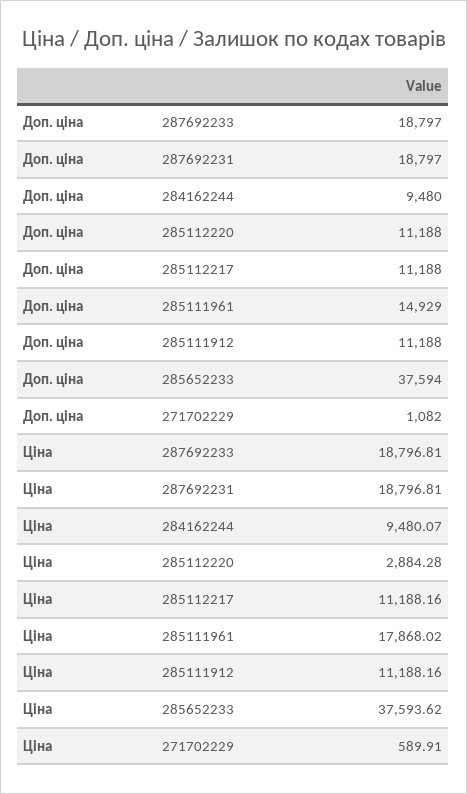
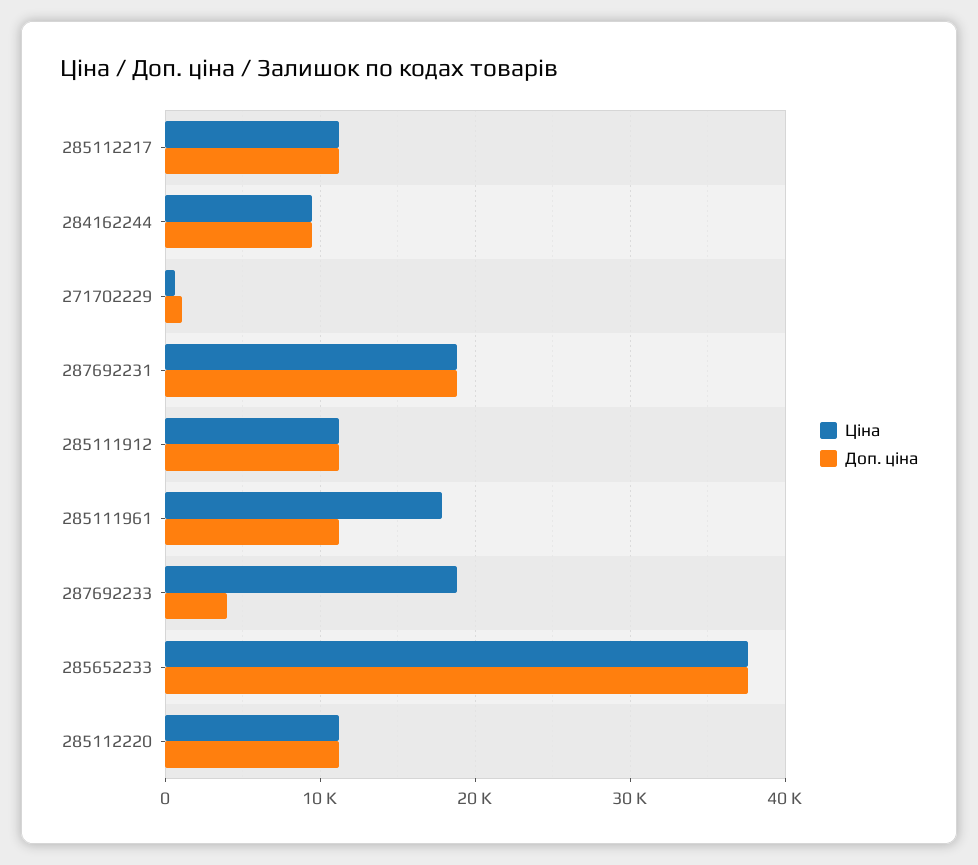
  {
    "Доп. ціна": {
-     "287692233": 18797,
+     "287692233": 4000,
      "287692231": 18797,
      "284162244": 9480,
      "285112220": 11188,
      "285112217": 11188,
-     "285111961": 14929,
+     "285111961": 11000,
      "285111912": 11188,
      "285652233": 37594,
      "271702229": 1082
    },
    "Ціна": {
      "287692233": 18796.81,
      "287692231": 18796.81,
      "284162244": 9480.07,
-     "285112220": 2884.28,
+     "285112220": 11000,
      "285112217": 11188.16,
      "285111961": 17868.02,
      "285111912": 11188.16,
      "285652233": 37593.62,
      "271702229": 589.91
    }
  }

